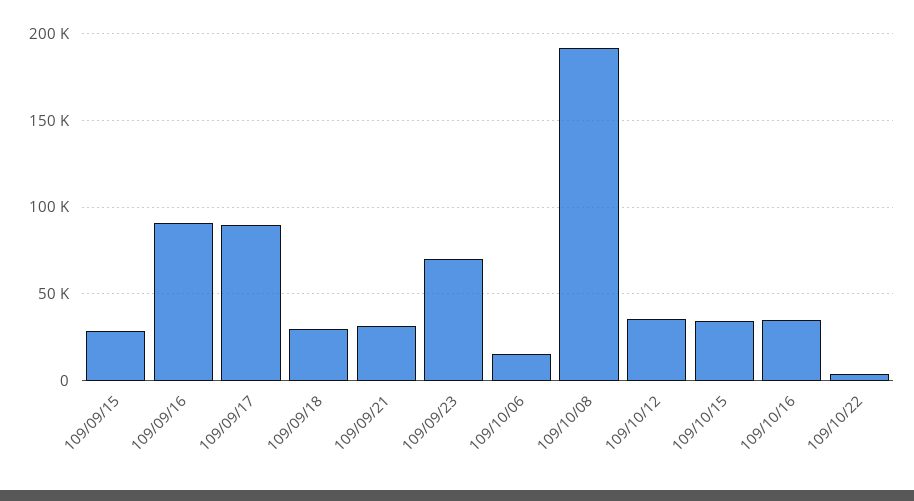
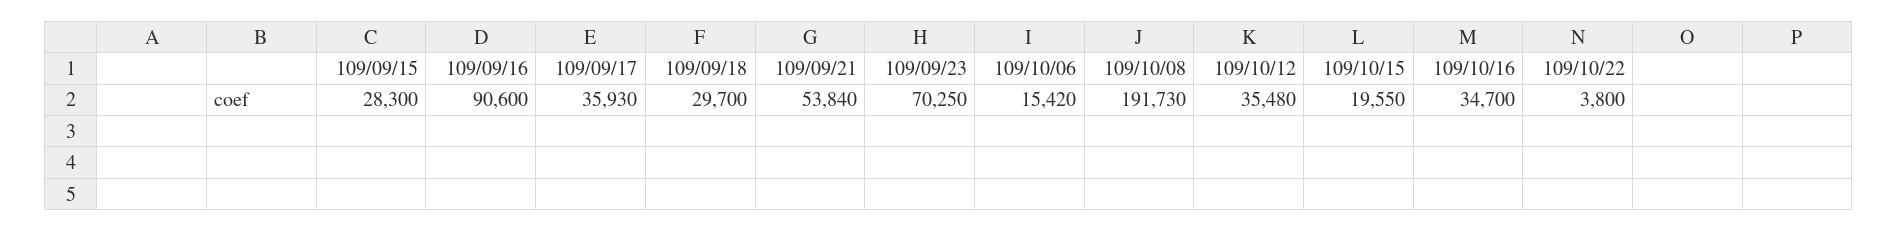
  {
    "109/09/15": 28300,
    "109/09/16": 90600,
-   "109/09/17": 90000,
+   "109/09/17": 35930,
    "109/09/18": 29700,
-   "109/09/21": 30000,
+   "109/09/21": 53840,
    "109/09/23": 70250,
    "109/10/06": 15420,
    "109/10/08": 191730,
    "109/10/12": 35480,
-   "109/10/15": 35000,
+   "109/10/15": 19550,
    "109/10/16": 34700,
    "109/10/22": 3800
  }

